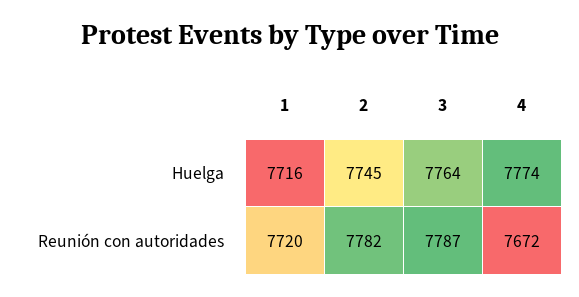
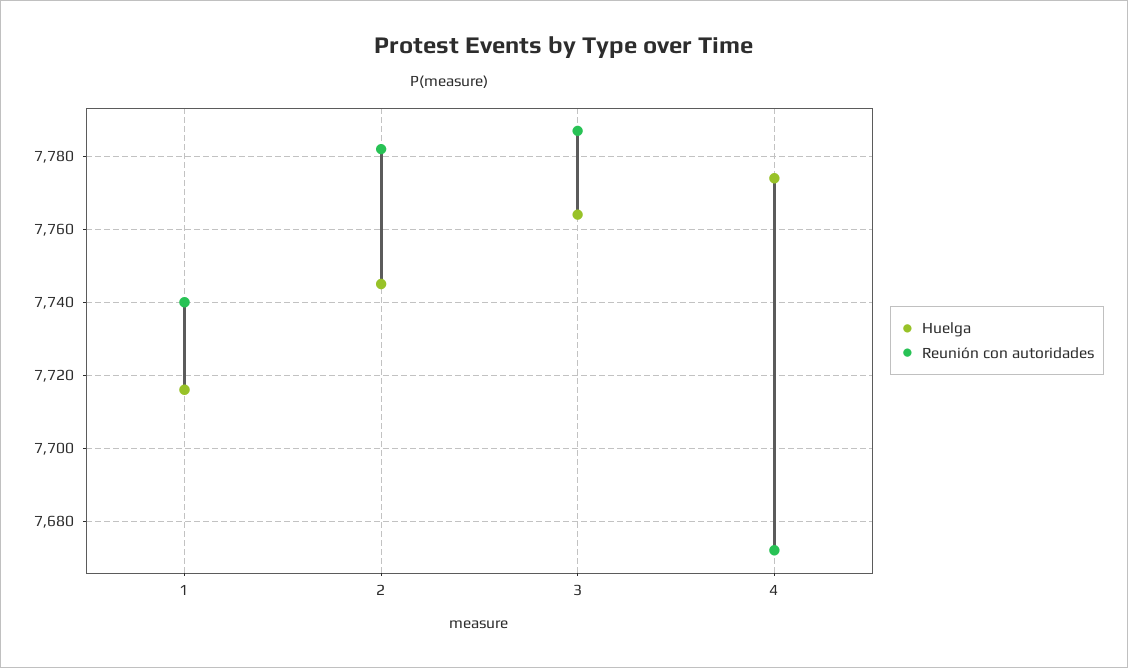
  {
    "Huelga": {
      "1": 7716,
      "2": 7745,
      "3": 7764,
      "4": 7774
    },
    "Reunión con autoridades": {
-     "1": 7720,
+     "1": 7740,
      "2": 7782,
      "3": 7787,
      "4": 7672
    }
  }

